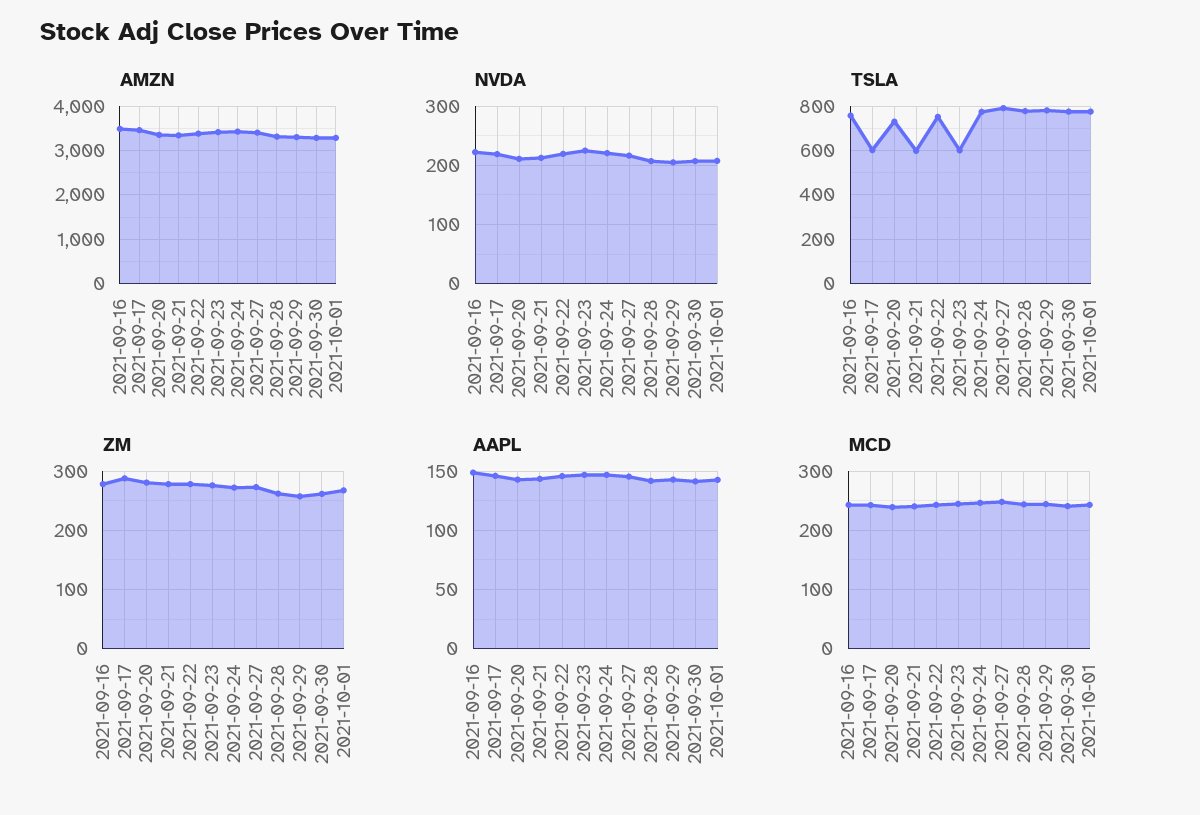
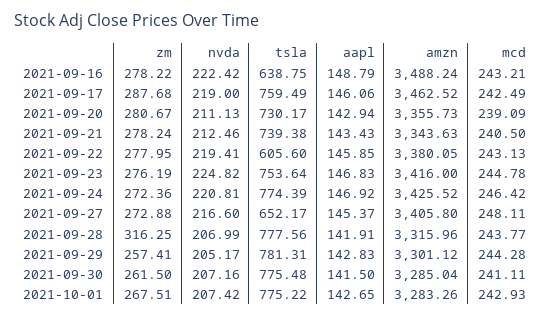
  {
    "AMZN": {
      "2021-09-16": 3488.24,
      "2021-09-17": 3462.52,
      "2021-09-20": 3355.73,
      "2021-09-21": 3343.63,
      "2021-09-22": 3380.05,
      "2021-09-23": 3416,
      "2021-09-24": 3425.52,
      "2021-09-27": 3405.8,
      "2021-09-28": 3315.96,
      "2021-09-29": 3301.12,
      "2021-09-30": 3285.04,
      "2021-10-01": 3283.26
    },
    "NVDA": {
      "2021-09-16": 222.42,
      "2021-09-17": 219,
      "2021-09-20": 211.13,
      "2021-09-21": 212.46,
      "2021-09-22": 219.41,
      "2021-09-23": 224.82,
      "2021-09-24": 220.81,
      "2021-09-27": 216.6,
      "2021-09-28": 206.99,
      "2021-09-29": 205.17,
      "2021-09-30": 207.16,
      "2021-10-01": 207.42
    },
    "TSLA": {
-     "2021-09-16": 750,
+     "2021-09-16": 638.75,
-     "2021-09-17": 600,
+     "2021-09-17": 759.49,
      "2021-09-20": 730.17,
-     "2021-09-21": 600,
+     "2021-09-21": 739.38,
-     "2021-09-22": 750,
+     "2021-09-22": 605.6,
-     "2021-09-23": 600,
+     "2021-09-23": 753.64,
      "2021-09-24": 774.39,
-     "2021-09-27": 800,
+     "2021-09-27": 652.17,
      "2021-09-28": 777.56,
      "2021-09-29": 781.31,
      "2021-09-30": 775.48,
      "2021-10-01": 775.22
    },
    "ZM": {
      "2021-09-16": 278.22,
      "2021-09-17": 287.68,
      "2021-09-20": 280.67,
      "2021-09-21": 278.24,
      "2021-09-22": 277.95,
      "2021-09-23": 276.19,
      "2021-09-24": 272.36,
      "2021-09-27": 272.88,
-     "2021-09-28": 260,
+     "2021-09-28": 316.25,
      "2021-09-29": 257.41,
      "2021-09-30": 261.5,
      "2021-10-01": 267.51
    },
    "AAPL": {
      "2021-09-16": 148.79,
      "2021-09-17": 146.06,
      "2021-09-20": 142.94,
      "2021-09-21": 143.43,
      "2021-09-22": 145.85,
      "2021-09-23": 146.83,
      "2021-09-24": 146.92,
      "2021-09-27": 145.37,
      "2021-09-28": 141.91,
      "2021-09-29": 142.83,
      "2021-09-30": 141.5,
      "2021-10-01": 142.65
    },
    "MCD": {
      "2021-09-16": 243.21,
      "2021-09-17": 242.49,
      "2021-09-20": 239.09,
      "2021-09-21": 240.5,
      "2021-09-22": 243.13,
      "2021-09-23": 244.78,
      "2021-09-24": 246.42,
      "2021-09-27": 248.11,
      "2021-09-28": 243.77,
      "2021-09-29": 244.28,
      "2021-09-30": 241.11,
      "2021-10-01": 242.93
    }
  }

